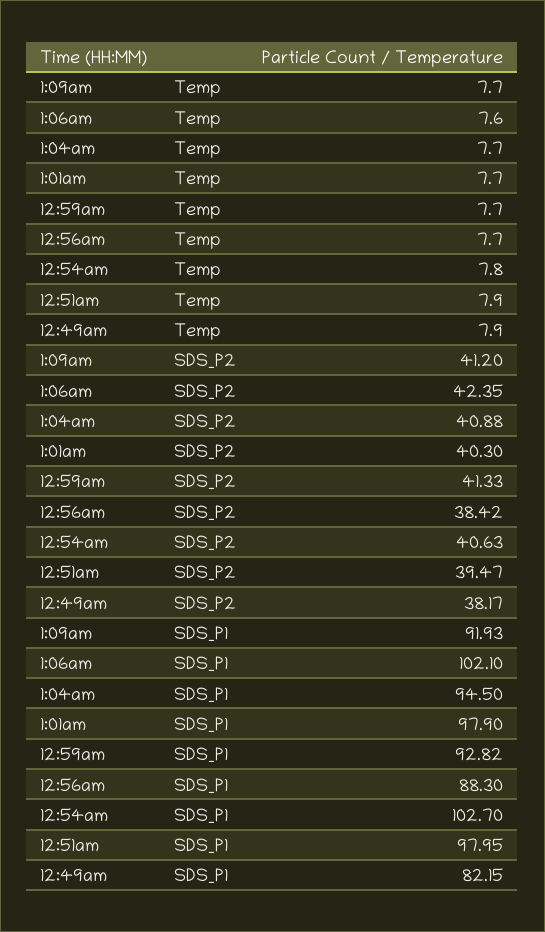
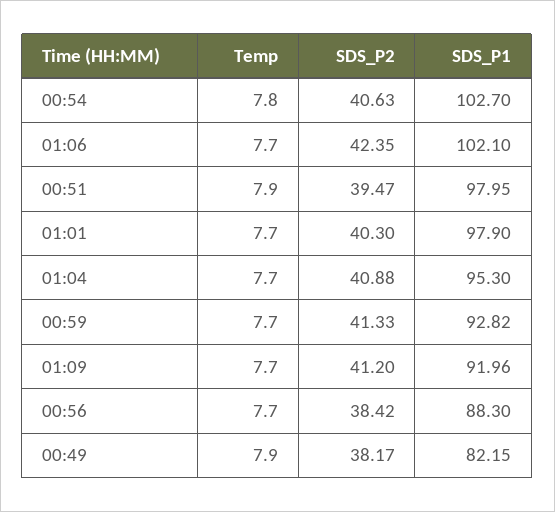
  {
    "1:09am": {
      "Temp": 7.7,
      "SDS_P2": 41.2,
-     "SDS_P1": 91.93
+     "SDS_P1": 91.96
    },
    "1:06am": {
-     "Temp": 7.6,
+     "Temp": 7.7,
      "SDS_P2": 42.35,
      "SDS_P1": 102.1
    },
    "1:04am": {
      "Temp": 7.7,
      "SDS_P2": 40.88,
-     "SDS_P1": 94.5
+     "SDS_P1": 95.3
    },
    "1:01am": {
      "Temp": 7.7,
      "SDS_P2": 40.3,
      "SDS_P1": 97.9
    },
    "12:59am": {
      "Temp": 7.7,
      "SDS_P2": 41.33,
      "SDS_P1": 92.82
    },
    "12:56am": {
      "Temp": 7.7,
      "SDS_P2": 38.42,
      "SDS_P1": 88.3
    },
    "12:54am": {
      "Temp": 7.8,
      "SDS_P2": 40.63,
      "SDS_P1": 102.7
    },
    "12:51am": {
      "Temp": 7.9,
      "SDS_P2": 39.47,
      "SDS_P1": 97.95
    },
    "12:49am": {
      "Temp": 7.9,
      "SDS_P2": 38.17,
      "SDS_P1": 82.15
    }
  }

